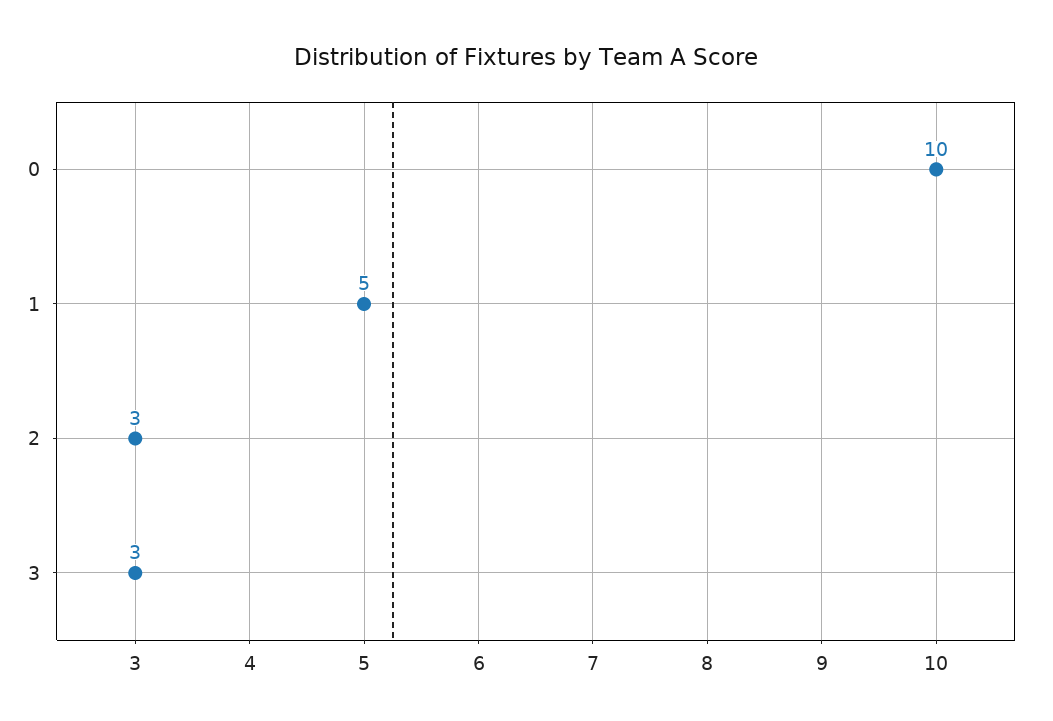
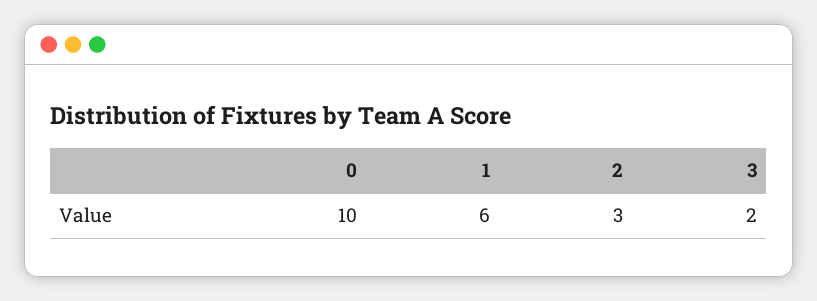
  {
    "0": 10,
-   "1": 5,
+   "1": 6,
    "2": 3,
-   "3": 3
+   "3": 2
  }

